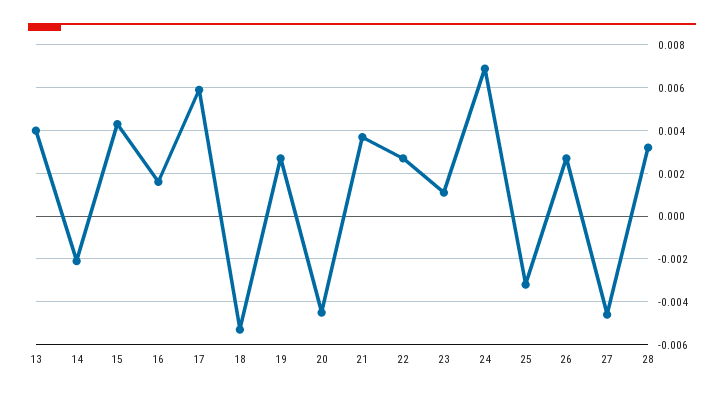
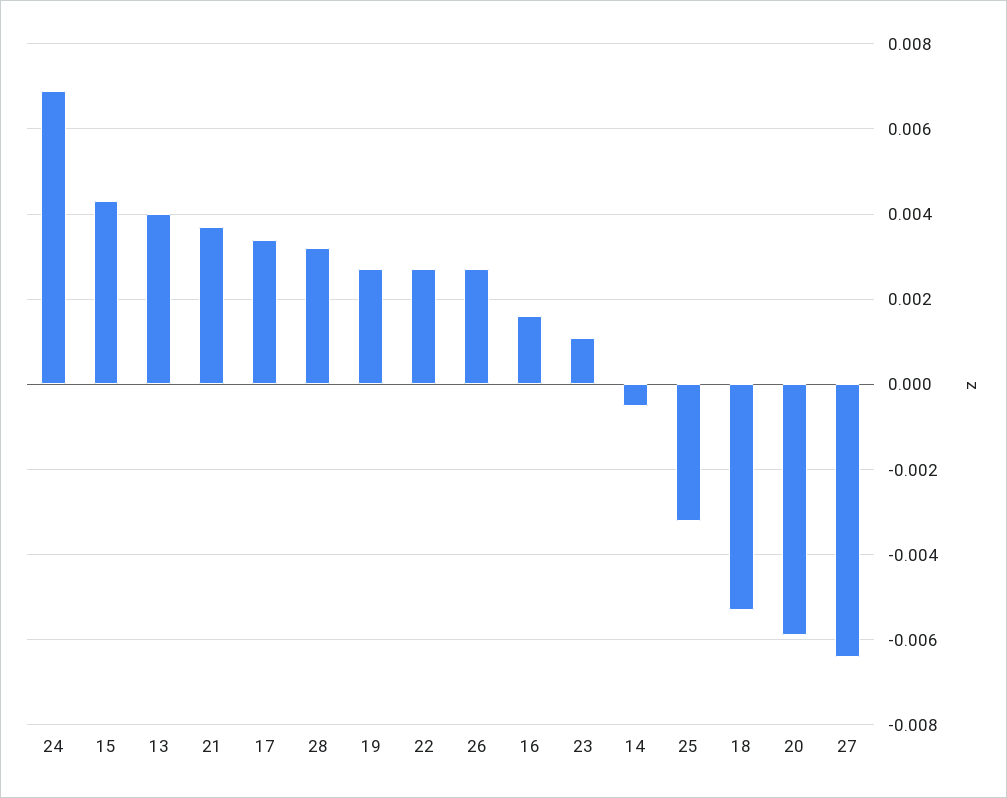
  {
    "13": 0.004,
-   "14": -0.002,
+   "14": -0.0005,
    "15": 0.0045,
    "16": 0.0015,
-   "17": 0.006,
+   "17": 0.0035,
    "18": -0.0055,
    "19": 0.0025,
-   "20": -0.0045,
+   "20": -0.006,
    "21": 0.0035,
    "22": 0.0025,
    "23": 0.001,
    "24": 0.007,
    "25": -0.003,
    "26": 0.0025,
-   "27": -0.0045,
+   "27": -0.0065,
    "28": 0.003
  }

